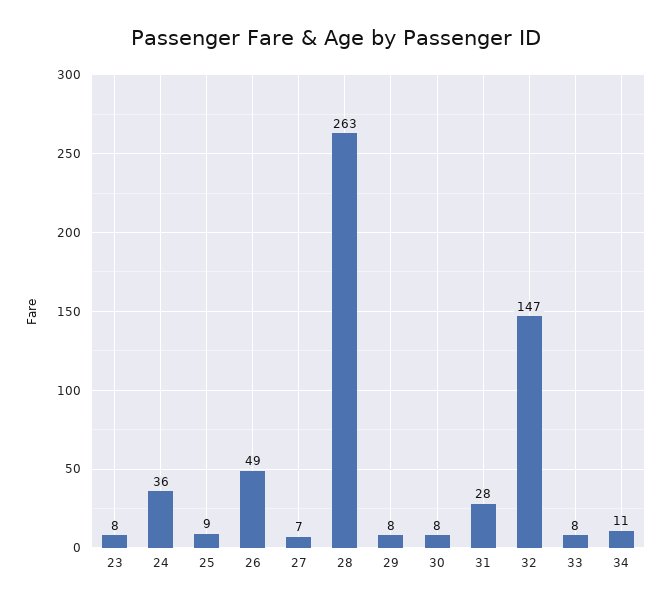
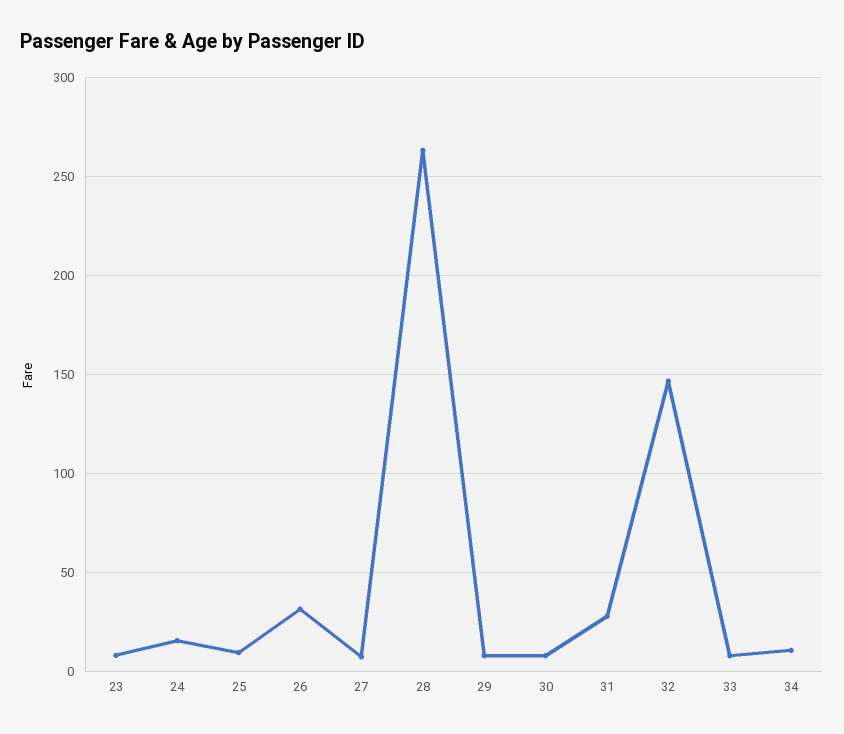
  {
    "23": 8,
-   "24": 36,
+   "24": 15,
    "25": 9,
-   "26": 49,
+   "26": 30,
    "27": 7,
    "28": 263,
    "29": 8,
    "30": 8,
    "31": 28,
    "32": 147,
    "33": 8,
    "34": 11
  }

